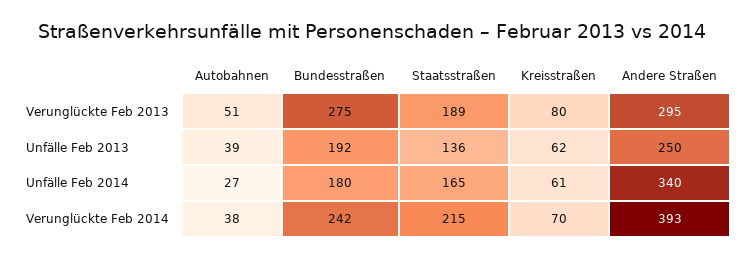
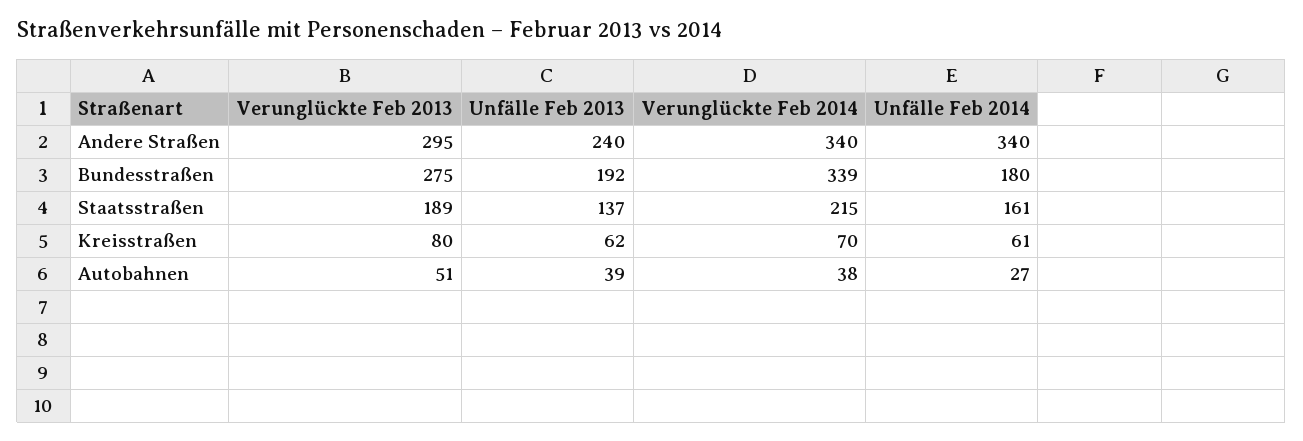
  {
    "Autobahnen": {
      "Verunglückte Feb 2013": 51,
      "Unfälle Feb 2013": 39,
      "Unfälle Feb 2014": 27,
      "Verunglückte Feb 2014": 38
    },
    "Bundesstraßen": {
      "Verunglückte Feb 2013": 275,
      "Unfälle Feb 2013": 192,
      "Unfälle Feb 2014": 180,
-     "Verunglückte Feb 2014": 242
+     "Verunglückte Feb 2014": 339
    },
    "Staatsstraßen": {
      "Verunglückte Feb 2013": 189,
-     "Unfälle Feb 2013": 136,
+     "Unfälle Feb 2013": 137,
-     "Unfälle Feb 2014": 165,
+     "Unfälle Feb 2014": 161,
      "Verunglückte Feb 2014": 215
    },
    "Kreisstraßen": {
      "Verunglückte Feb 2013": 80,
      "Unfälle Feb 2013": 62,
      "Unfälle Feb 2014": 61,
      "Verunglückte Feb 2014": 70
    },
    "Andere Straßen": {
      "Verunglückte Feb 2013": 295,
-     "Unfälle Feb 2013": 250,
+     "Unfälle Feb 2013": 240,
      "Unfälle Feb 2014": 340,
-     "Verunglückte Feb 2014": 393
+     "Verunglückte Feb 2014": 340
    }
  }

